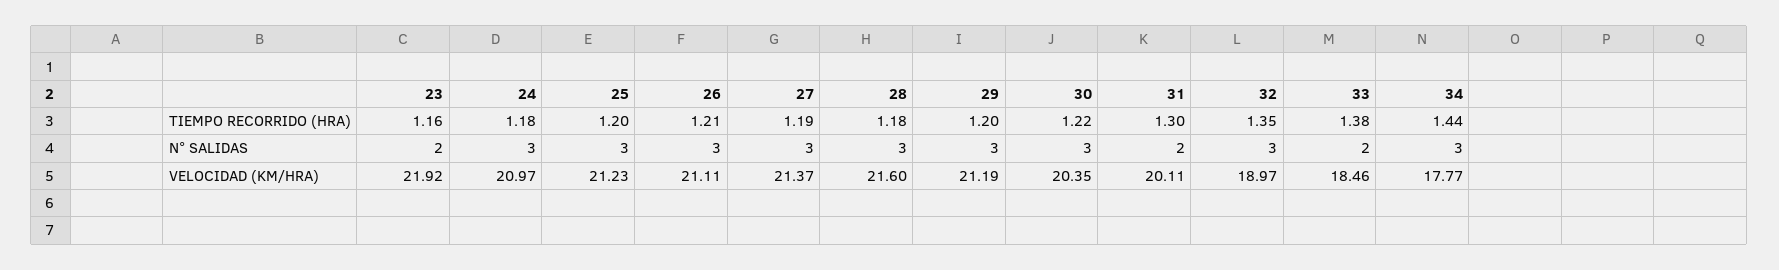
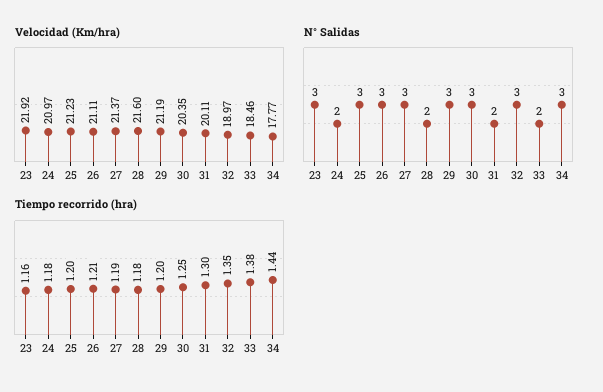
  {
    "TIEMPO RECORRIDO (HRA)": {
      "23": 1.16,
      "24": 1.18,
      "25": 1.2,
      "26": 1.21,
      "27": 1.19,
      "28": 1.18,
      "29": 1.2,
-     "30": 1.22,
+     "30": 1.25,
      "31": 1.3,
      "32": 1.35,
      "33": 1.38,
      "34": 1.44
    },
    "N° SALIDAS": {
-     "23": 2,
+     "23": 3,
-     "24": 3,
+     "24": 2,
      "25": 3,
      "26": 3,
      "27": 3,
-     "28": 3,
+     "28": 2,
      "29": 3,
      "30": 3,
      "31": 2,
      "32": 3,
      "33": 2,
      "34": 3
    },
    "VELOCIDAD (KM/HRA)": {
      "23": 21.92,
      "24": 20.97,
      "25": 21.23,
      "26": 21.11,
      "27": 21.37,
      "28": 21.6,
      "29": 21.19,
      "30": 20.35,
      "31": 20.11,
      "32": 18.97,
      "33": 18.46,
      "34": 17.77
    }
  }

